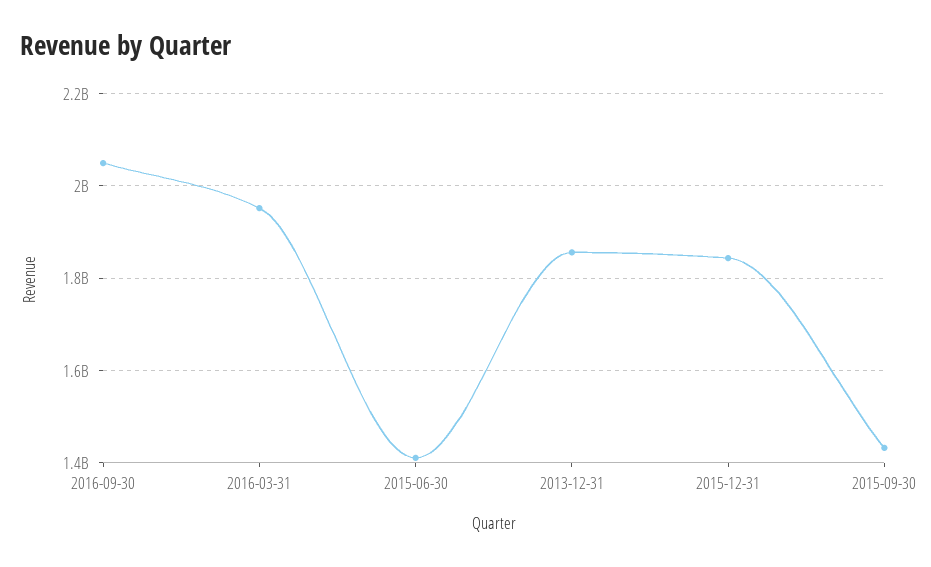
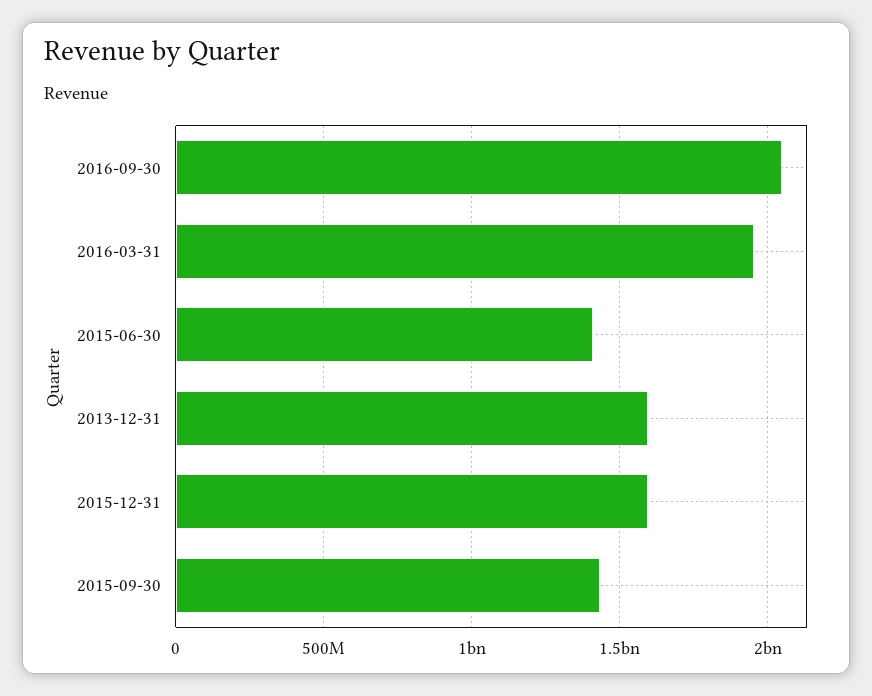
  {
    "2016-09-30": 2040000000,
    "2016-03-31": 1960000000,
    "2015-06-30": 1420000000,
-   "2013-12-31": 1860000000,
+   "2013-12-31": 1600000000,
-   "2015-12-31": 1840000000,
+   "2015-12-31": 1600000000,
    "2015-09-30": 1440000000
  }

